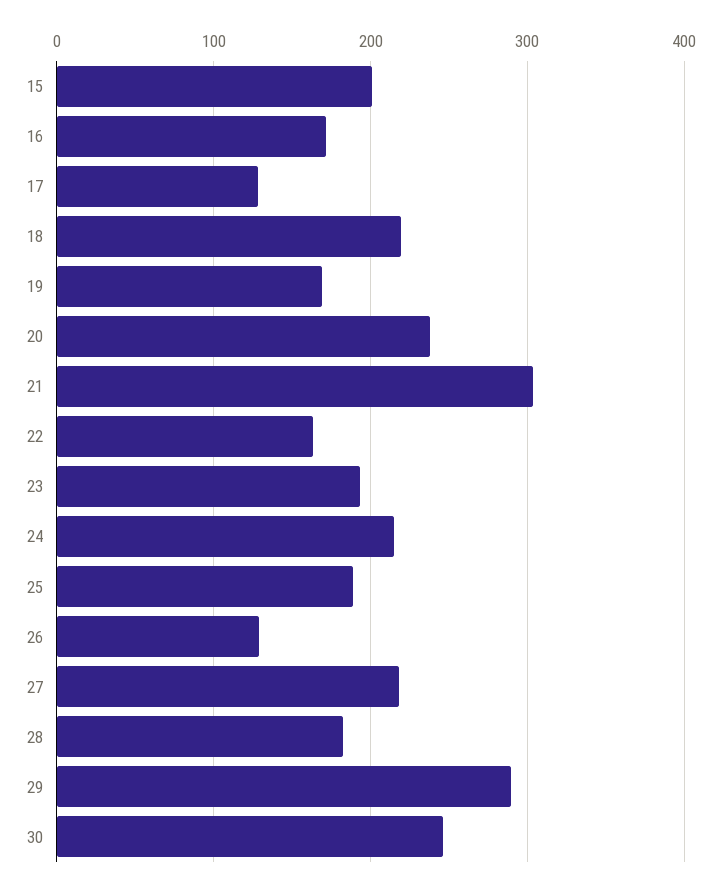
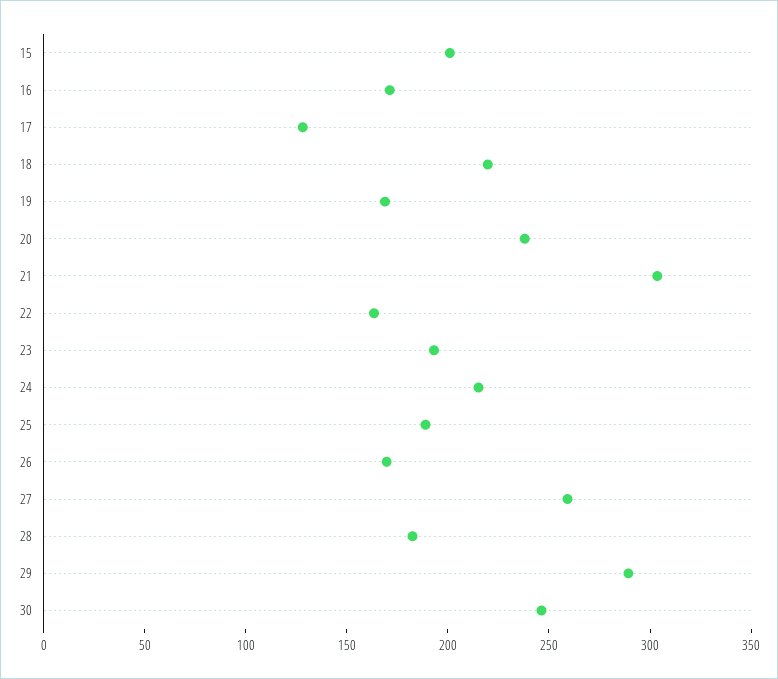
  {
    "15": 200,
    "16": 170,
    "17": 130,
    "18": 220,
    "19": 170,
    "20": 240,
    "21": 300,
    "22": 160,
    "23": 190,
    "24": 220,
    "25": 190,
-   "26": 130,
+   "26": 170,
-   "27": 220,
+   "27": 260,
    "28": 180,
    "29": 290,
    "30": 250
  }

